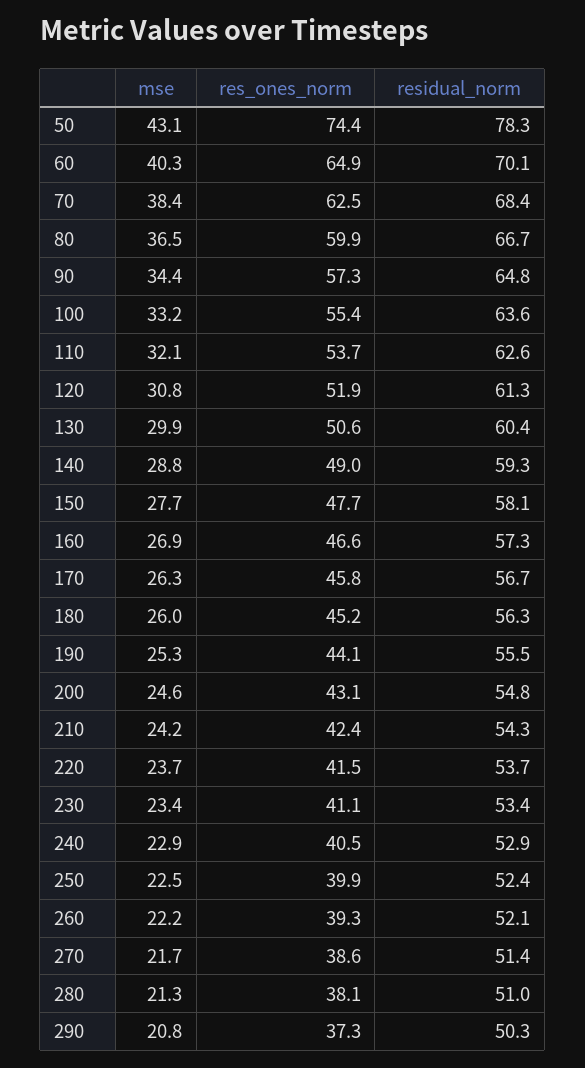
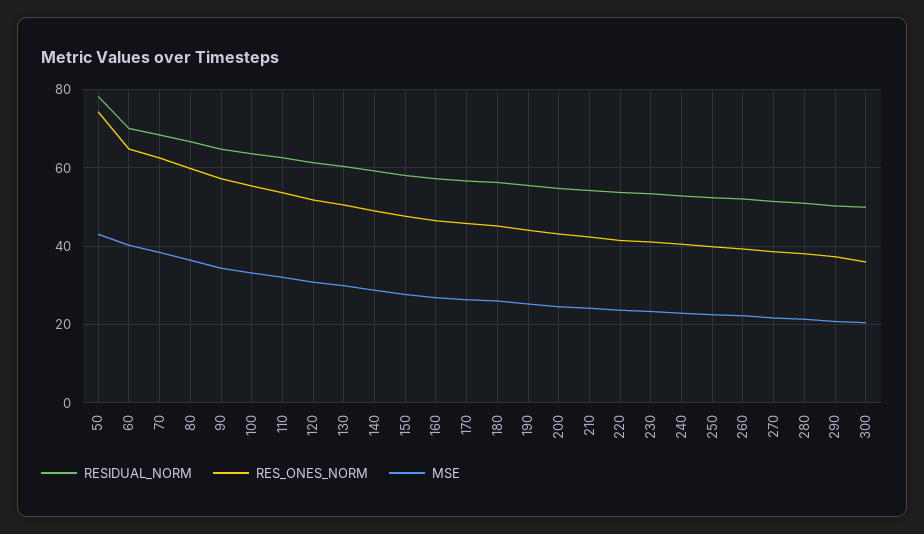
  {
    "mse": {
      "50": 43.1,
      "60": 40.3,
      "70": 38.4,
      "80": 36.5,
      "90": 34.4,
      "100": 33.2,
      "110": 32.1,
      "120": 30.8,
      "130": 29.9,
      "140": 28.8,
      "150": 27.7,
      "160": 26.9,
      "170": 26.3,
      "180": 26,
      "190": 25.3,
      "200": 24.6,
      "210": 24.2,
      "220": 23.7,
      "230": 23.4,
      "240": 22.9,
      "250": 22.5,
      "260": 22.2,
      "270": 21.7,
      "280": 21.3,
-     "290": 20.8
+     "290": 20.8,
+     "300": 20
    },
    "res_ones_norm": {
      "50": 74.4,
      "60": 64.9,
      "70": 62.5,
      "80": 59.9,
      "90": 57.3,
      "100": 55.4,
      "110": 53.7,
      "120": 51.9,
      "130": 50.6,
      "140": 49,
      "150": 47.7,
      "160": 46.6,
      "170": 45.8,
      "180": 45.2,
      "190": 44.1,
      "200": 43.1,
      "210": 42.4,
      "220": 41.5,
      "230": 41.1,
      "240": 40.5,
      "250": 39.9,
      "260": 39.3,
      "270": 38.6,
      "280": 38.1,
-     "290": 37.3
+     "290": 37.3,
+     "300": 36
    },
    "residual_norm": {
      "50": 78.3,
      "60": 70.1,
      "70": 68.4,
      "80": 66.7,
      "90": 64.8,
      "100": 63.6,
      "110": 62.6,
      "120": 61.3,
      "130": 60.4,
      "140": 59.3,
      "150": 58.1,
      "160": 57.3,
      "170": 56.7,
      "180": 56.3,
      "190": 55.5,
      "200": 54.8,
      "210": 54.3,
      "220": 53.7,
      "230": 53.4,
      "240": 52.9,
      "250": 52.4,
      "260": 52.1,
      "270": 51.4,
      "280": 51,
-     "290": 50.3
+     "290": 50.3,
+     "300": 50
    }
  }

